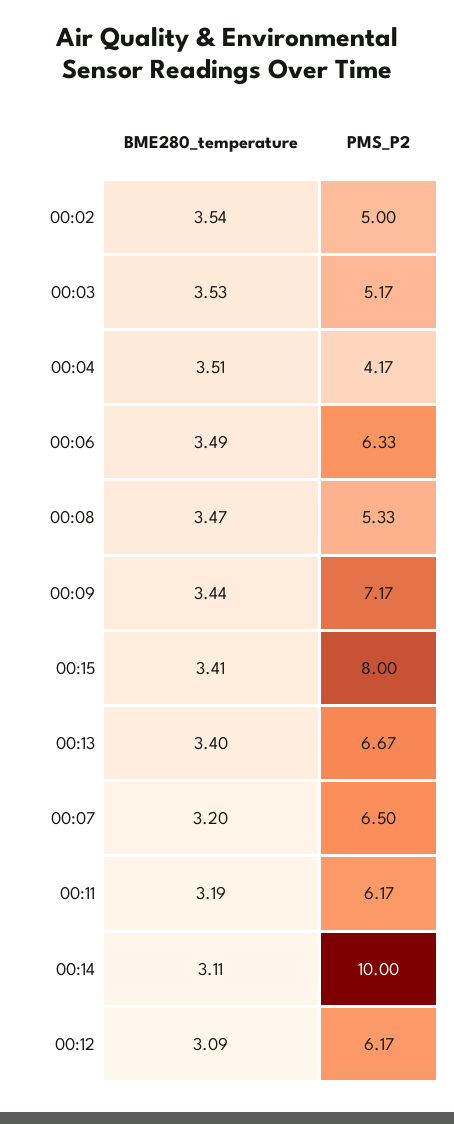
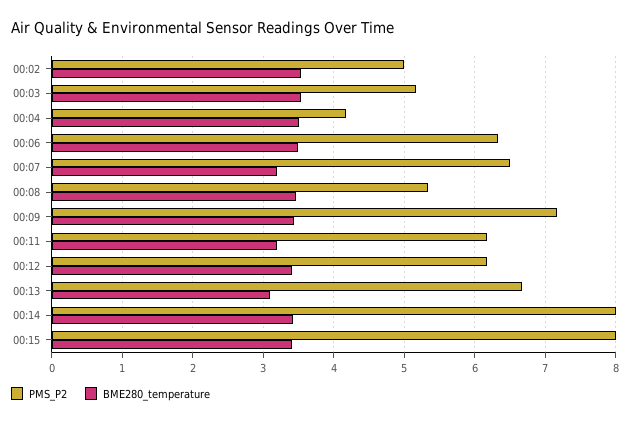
  {
    "BME280_temperature": {
      "00:02": 3.54,
      "00:03": 3.53,
      "00:04": 3.51,
      "00:06": 3.49,
      "00:08": 3.47,
      "00:09": 3.44,
      "00:15": 3.41,
-     "00:13": 3.4,
+     "00:13": 3.1,
      "00:07": 3.2,
      "00:11": 3.19,
-     "00:14": 3.11,
+     "00:14": 3.4,
-     "00:12": 3.09
+     "00:12": 3.4
    },
    "PMS_P2": {
      "00:02": 5,
      "00:03": 5.17,
      "00:04": 4.17,
      "00:06": 6.33,
      "00:08": 5.33,
      "00:09": 7.17,
      "00:15": 8,
      "00:13": 6.67,
      "00:07": 6.5,
      "00:11": 6.17,
-     "00:14": 10,
+     "00:14": 8,
      "00:12": 6.17
    }
  }

